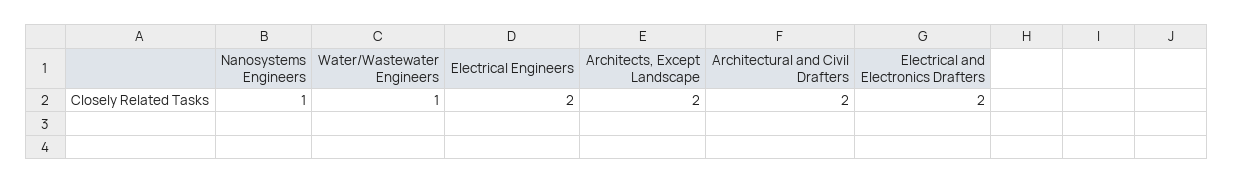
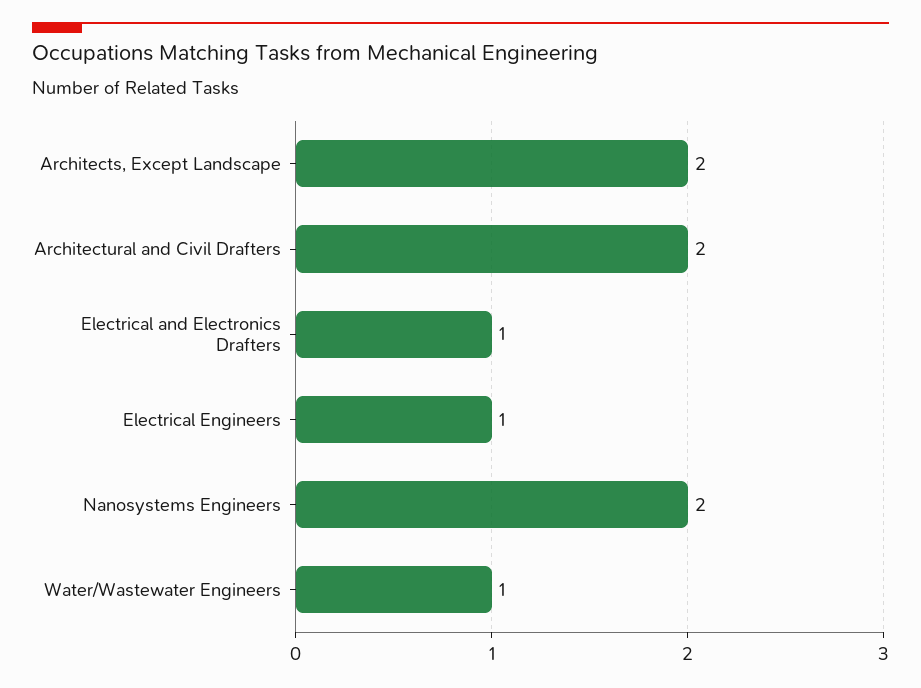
  {
-   "Nanosystems Engineers": 1,
+   "Nanosystems Engineers": 2,
    "Water/Wastewater Engineers": 1,
-   "Electrical Engineers": 2,
+   "Electrical Engineers": 1,
    "Architects, Except Landscape": 2,
    "Architectural and Civil Drafters": 2,
-   "Electrical and Electronics Drafters": 2
+   "Electrical and Electronics Drafters": 1
  }

